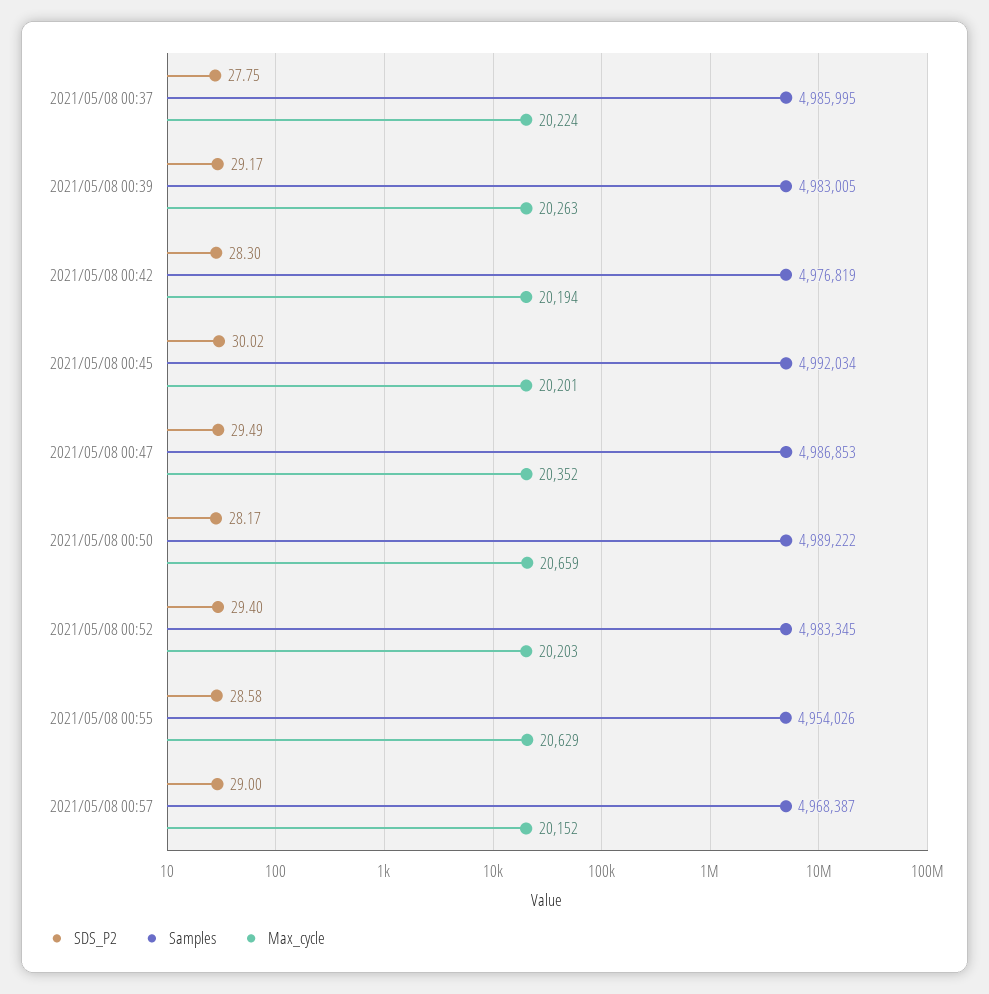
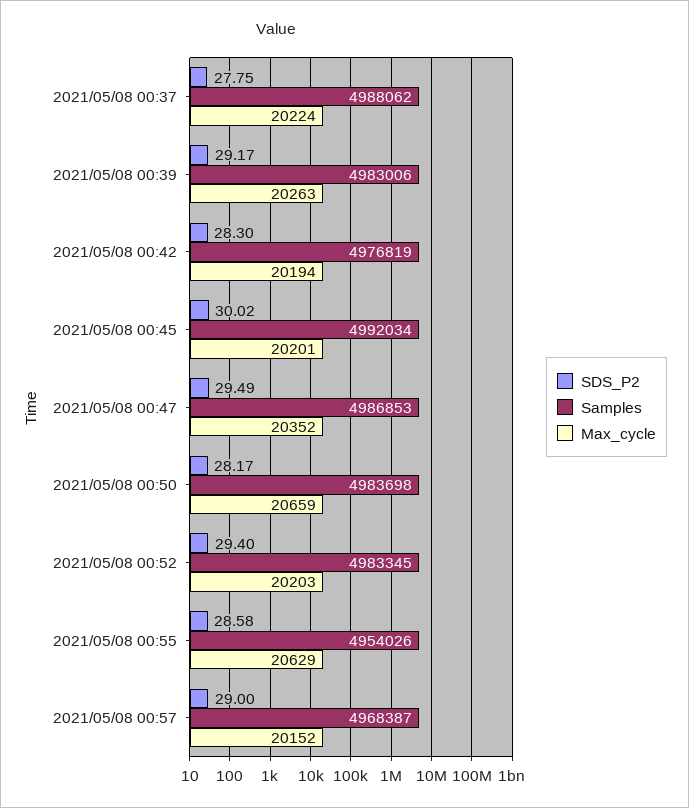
  {
    "SDS_P2": {
      "2021/05/08 00:37": 27.75,
      "2021/05/08 00:39": 29.17,
      "2021/05/08 00:42": 28.3,
      "2021/05/08 00:45": 30.02,
      "2021/05/08 00:47": 29.49,
      "2021/05/08 00:50": 28.17,
      "2021/05/08 00:52": 29.4,
      "2021/05/08 00:55": 28.58,
      "2021/05/08 00:57": 29
    },
    "Samples": {
-     "2021/05/08 00:37": 4985995,
+     "2021/05/08 00:37": 4988062,
-     "2021/05/08 00:39": 4983005,
+     "2021/05/08 00:39": 4983006,
      "2021/05/08 00:42": 4976819,
      "2021/05/08 00:45": 4992034,
      "2021/05/08 00:47": 4986853,
-     "2021/05/08 00:50": 4989222,
+     "2021/05/08 00:50": 4983698,
      "2021/05/08 00:52": 4983345,
      "2021/05/08 00:55": 4954026,
      "2021/05/08 00:57": 4968387
    },
    "Max_cycle": {
      "2021/05/08 00:37": 20224,
      "2021/05/08 00:39": 20263,
      "2021/05/08 00:42": 20194,
      "2021/05/08 00:45": 20201,
      "2021/05/08 00:47": 20352,
      "2021/05/08 00:50": 20659,
      "2021/05/08 00:52": 20203,
      "2021/05/08 00:55": 20629,
      "2021/05/08 00:57": 20152
    }
  }

